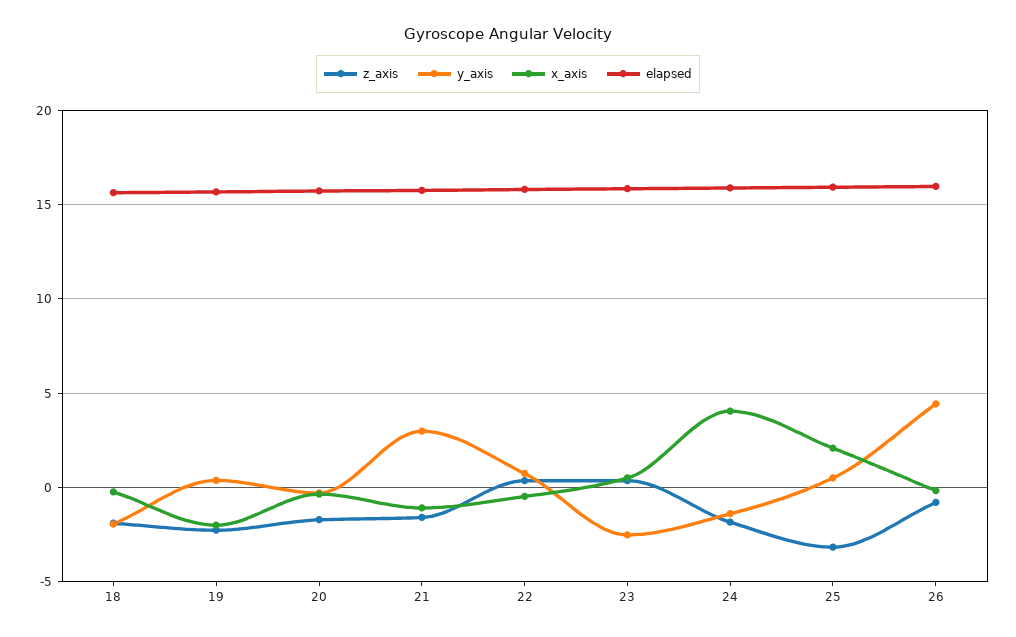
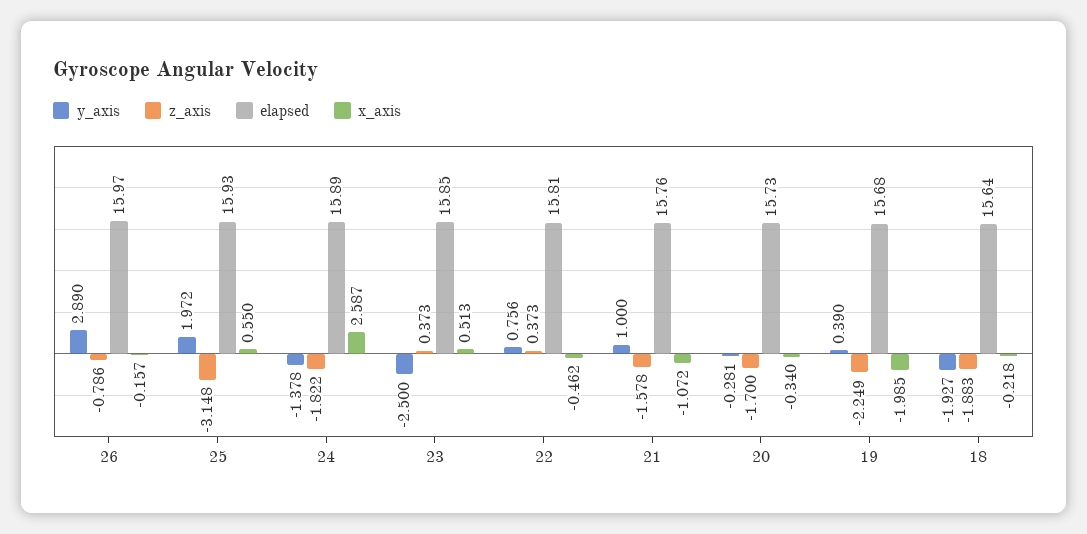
  {
    "z_axis": {
      "18": -1.883,
      "19": -2.249,
      "20": -1.7,
      "21": -1.578,
      "22": 0.373,
      "23": 0.373,
      "24": -1.822,
      "25": -3.148,
      "26": -0.786
    },
    "y_axis": {
      "18": -1.927,
      "19": 0.39,
      "20": -0.281,
-     "21": 3,
+     "21": 1,
      "22": 0.756,
      "23": -2.5,
      "24": -1.378,
-     "25": 0.5,
+     "25": 1.972,
-     "26": 4.5
+     "26": 2.89
    },
    "x_axis": {
      "18": -0.218,
      "19": -1.985,
      "20": -0.34,
      "21": -1.072,
      "22": -0.462,
      "23": 0.513,
-     "24": 4,
+     "24": 2.587,
-     "25": 2,
+     "25": 0.55,
      "26": -0.157
    },
    "elapsed": {
      "18": 15.64,
      "19": 15.68,
      "20": 15.73,
      "21": 15.76,
      "22": 15.81,
      "23": 15.85,
      "24": 15.89,
      "25": 15.93,
      "26": 15.97
    }
  }

